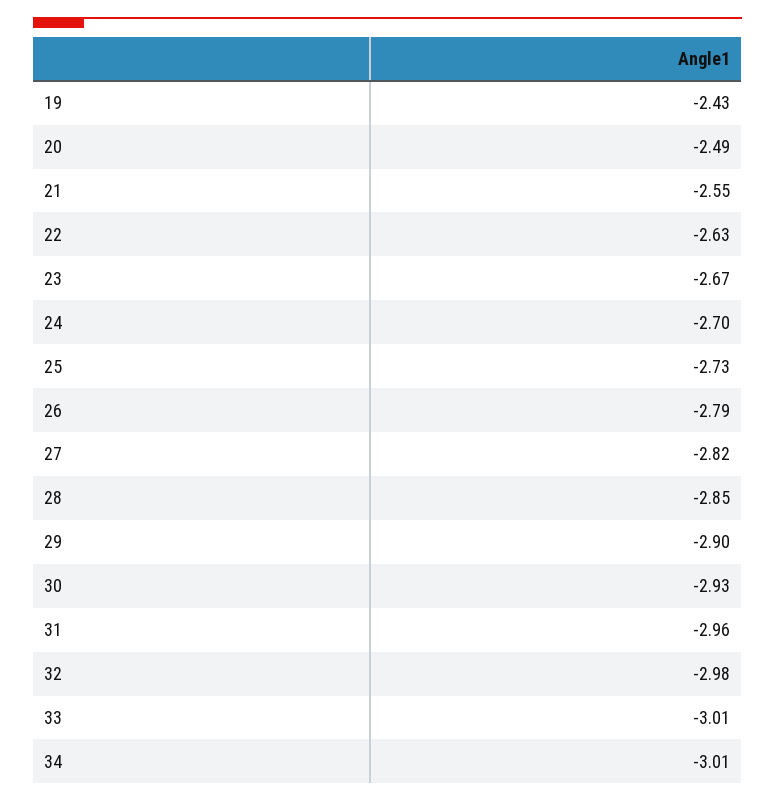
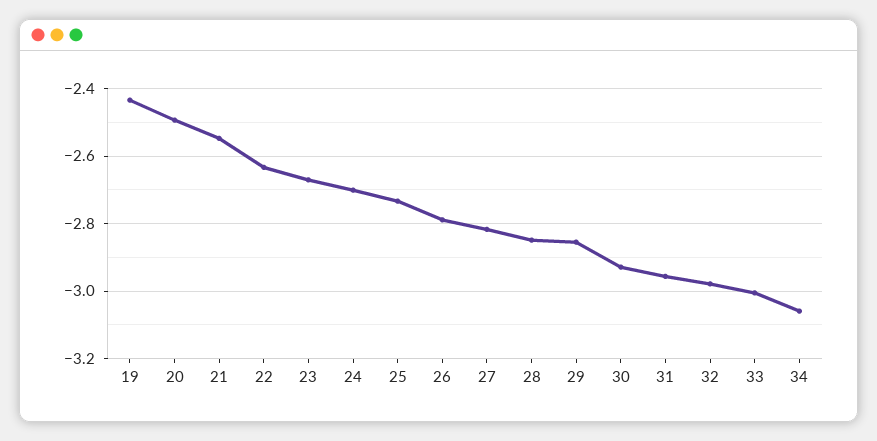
  {
    "19": -2.43,
    "20": -2.49,
    "21": -2.55,
    "22": -2.63,
    "23": -2.67,
    "24": -2.7,
    "25": -2.73,
    "26": -2.79,
    "27": -2.82,
    "28": -2.85,
-   "29": -2.9,
+   "29": -2.86,
    "30": -2.93,
    "31": -2.96,
    "32": -2.98,
    "33": -3.01,
-   "34": -3.01
+   "34": -3.06
  }

